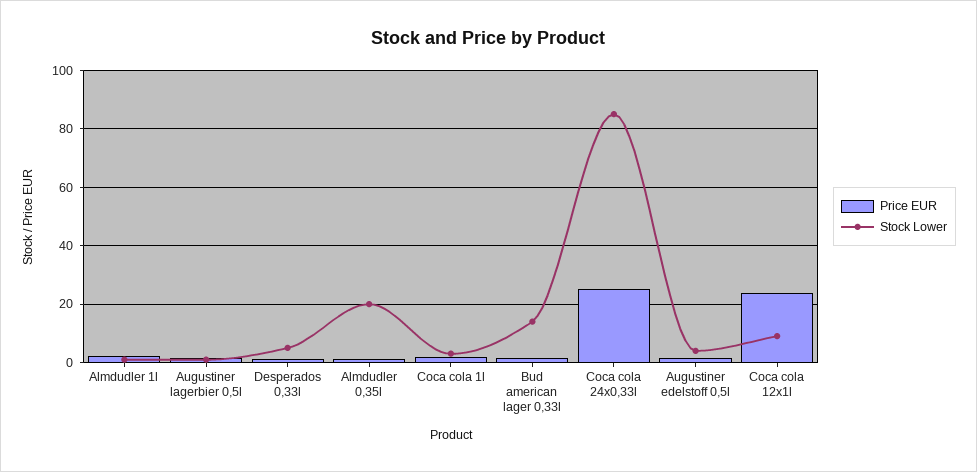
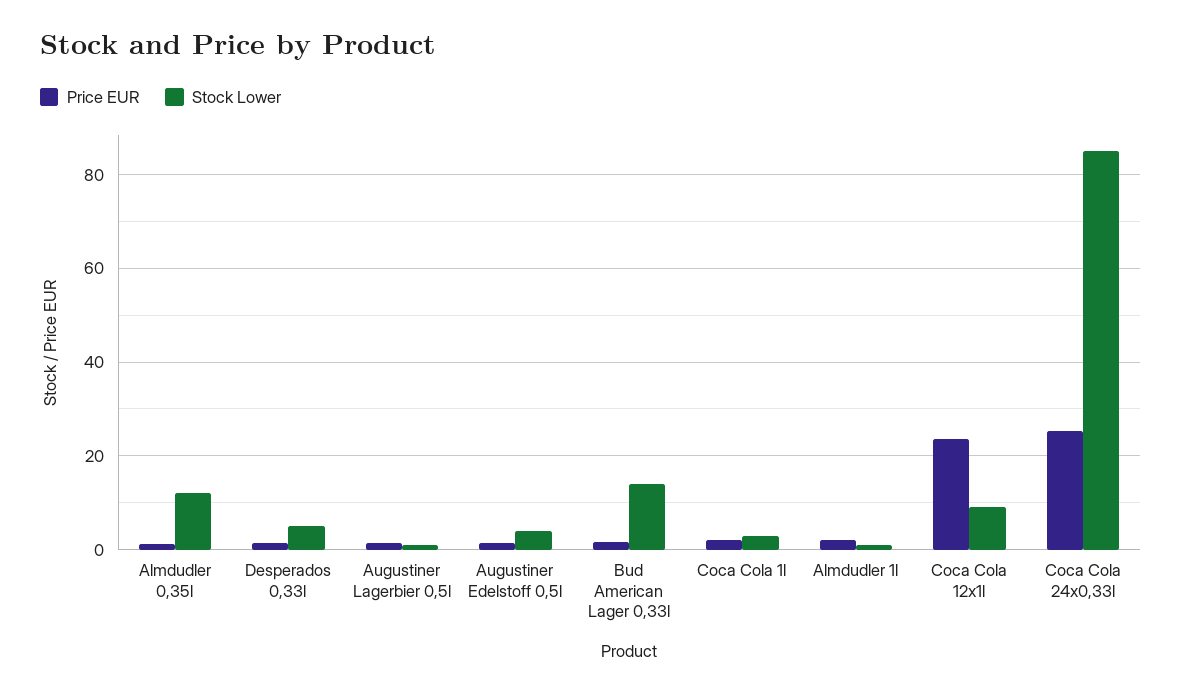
  {
    "Price EUR": {
      "Almdudler 1l": 2,
      "Augustiner lagerbier 0,5l": 2,
      "Desperados 0,33l": 2,
      "Almdudler 0,35l": 2,
      "Coca cola 1l": 2,
      "Bud american lager 0,33l": 2,
      "Coca cola 24x0,33l": 26,
      "Augustiner edelstoff 0,5l": 2,
      "Coca cola 12x1l": 24
    },
    "Stock Lower": {
      "Almdudler 1l": 2,
      "Augustiner lagerbier 0,5l": 2,
      "Desperados 0,33l": 6,
-     "Almdudler 0,35l": 20,
+     "Almdudler 0,35l": 12,
      "Coca cola 1l": 4,
      "Bud american lager 0,33l": 14,
      "Coca cola 24x0,33l": 86,
      "Augustiner edelstoff 0,5l": 4,
      "Coca cola 12x1l": 10
    }
  }

